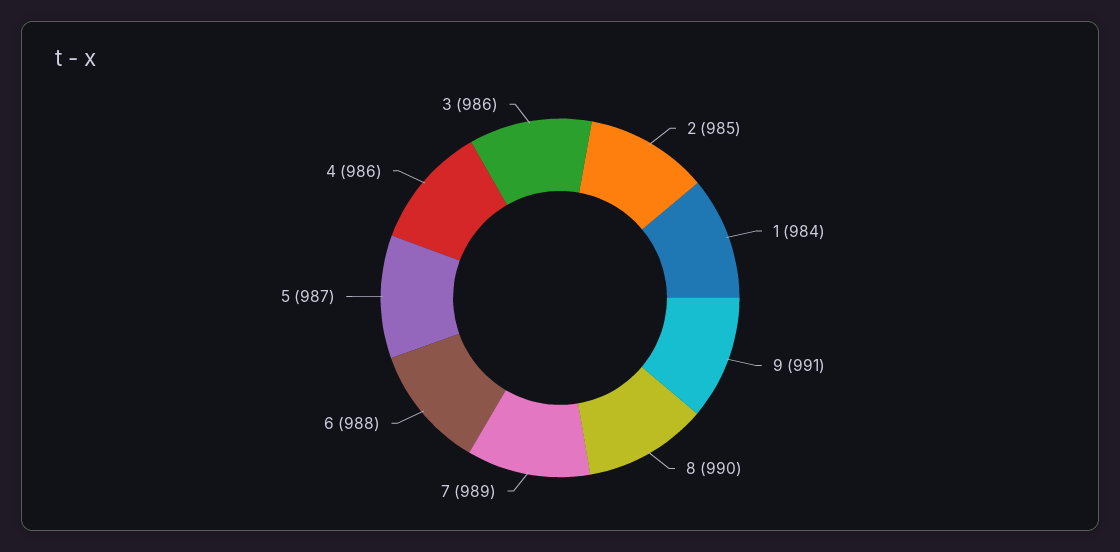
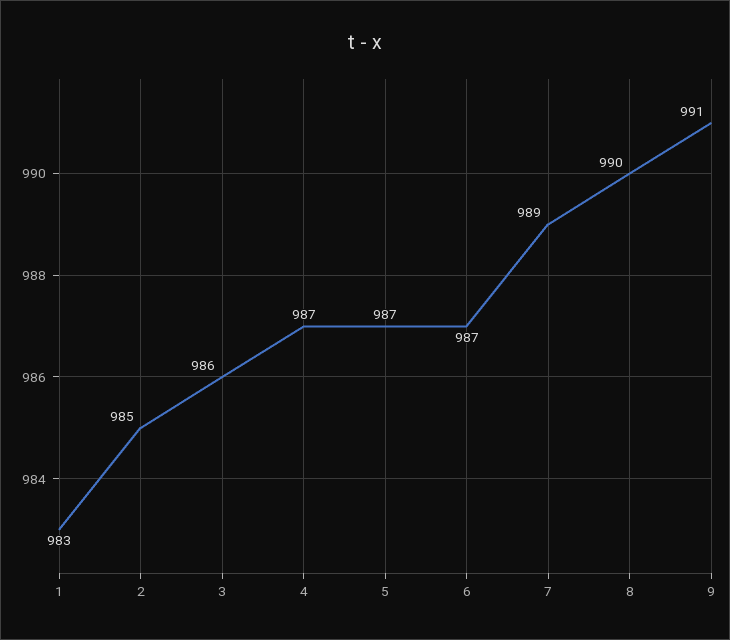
  {
    "2": 985,
-   "1": 984,
+   "1": 983,
    "9": 991,
    "8": 990,
    "7": 989,
-   "6": 988,
+   "6": 987,
    "5": 987,
-   "4": 986,
+   "4": 987,
    "3": 986
  }

